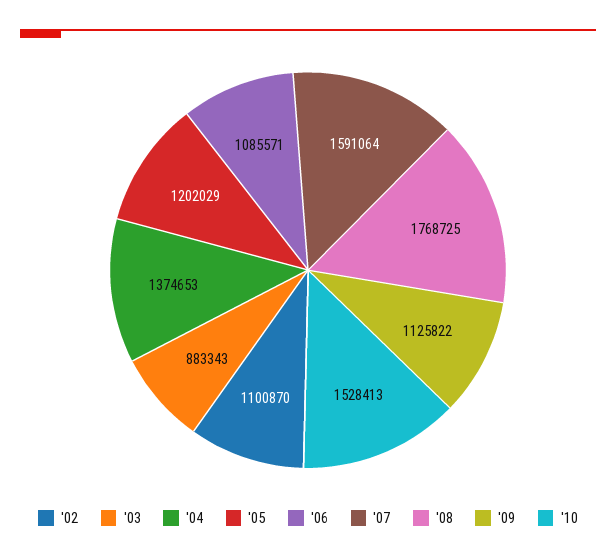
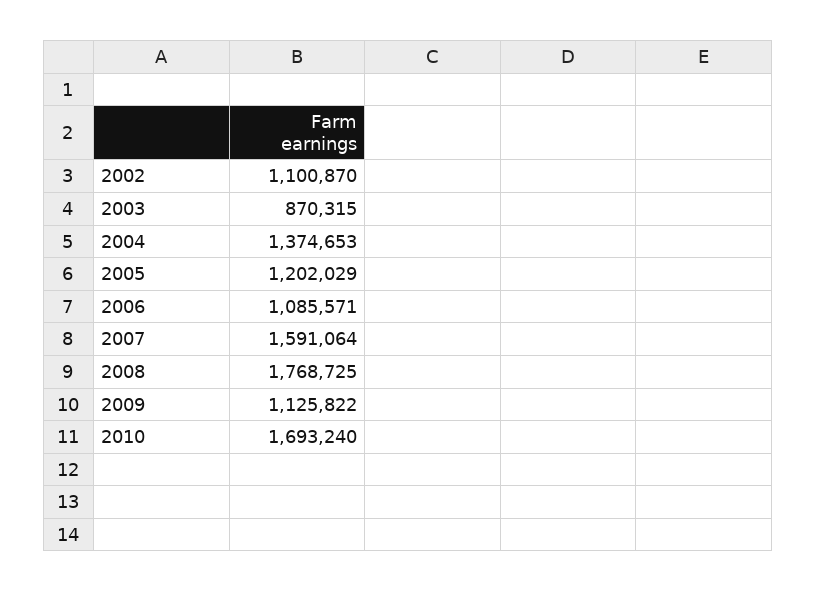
  {
    "'02": 1100870,
-   "'03": 883343,
+   "'03": 870315,
    "'04": 1374653,
    "'05": 1202029,
    "'06": 1085571,
    "'07": 1591064,
    "'08": 1768725,
    "'09": 1125822,
-   "'10": 1528413
+   "'10": 1693240
  }

